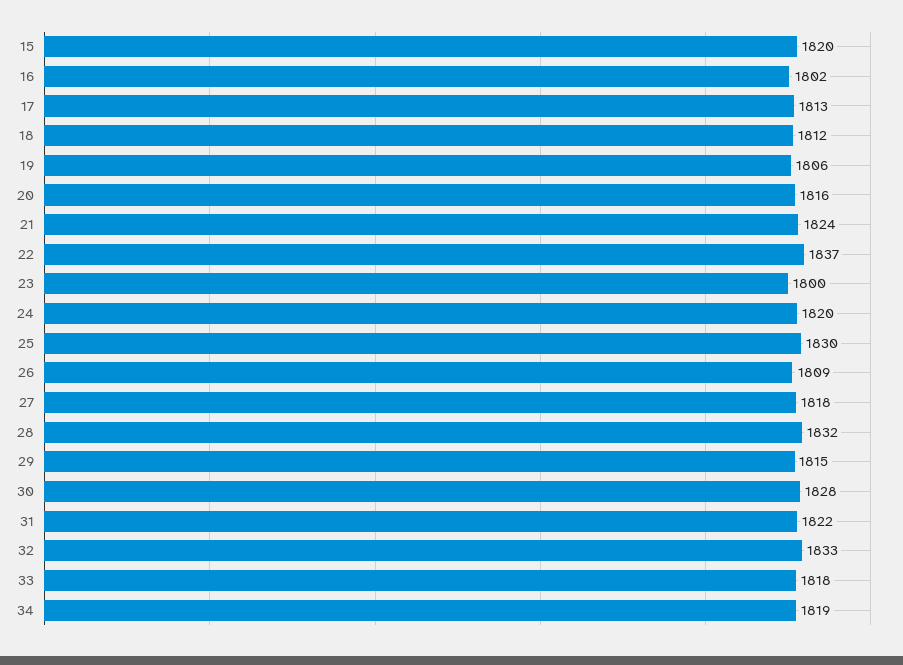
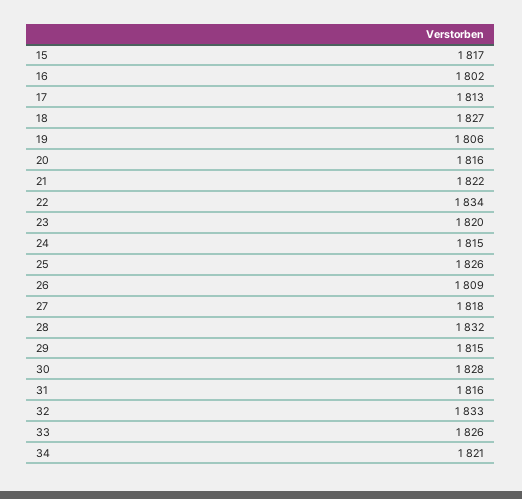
  {
-   "15": 1820,
+   "15": 1817,
    "16": 1802,
    "17": 1813,
-   "18": 1812,
+   "18": 1827,
    "19": 1806,
    "20": 1816,
-   "21": 1824,
+   "21": 1822,
-   "22": 1837,
+   "22": 1834,
-   "23": 1800,
+   "23": 1820,
-   "24": 1820,
+   "24": 1815,
-   "25": 1830,
+   "25": 1826,
    "26": 1809,
    "27": 1818,
    "28": 1832,
    "29": 1815,
    "30": 1828,
-   "31": 1822,
+   "31": 1816,
    "32": 1833,
-   "33": 1818,
+   "33": 1826,
-   "34": 1819
+   "34": 1821
  }

